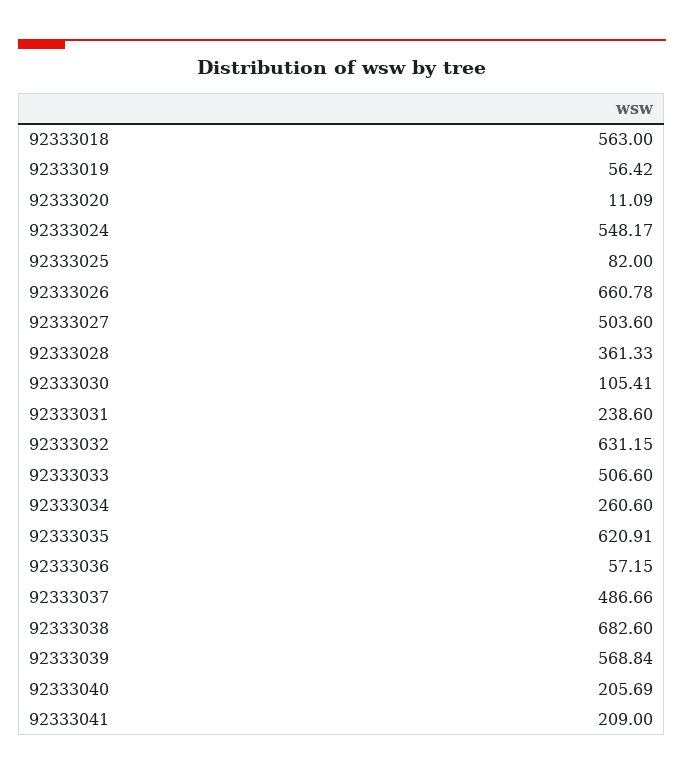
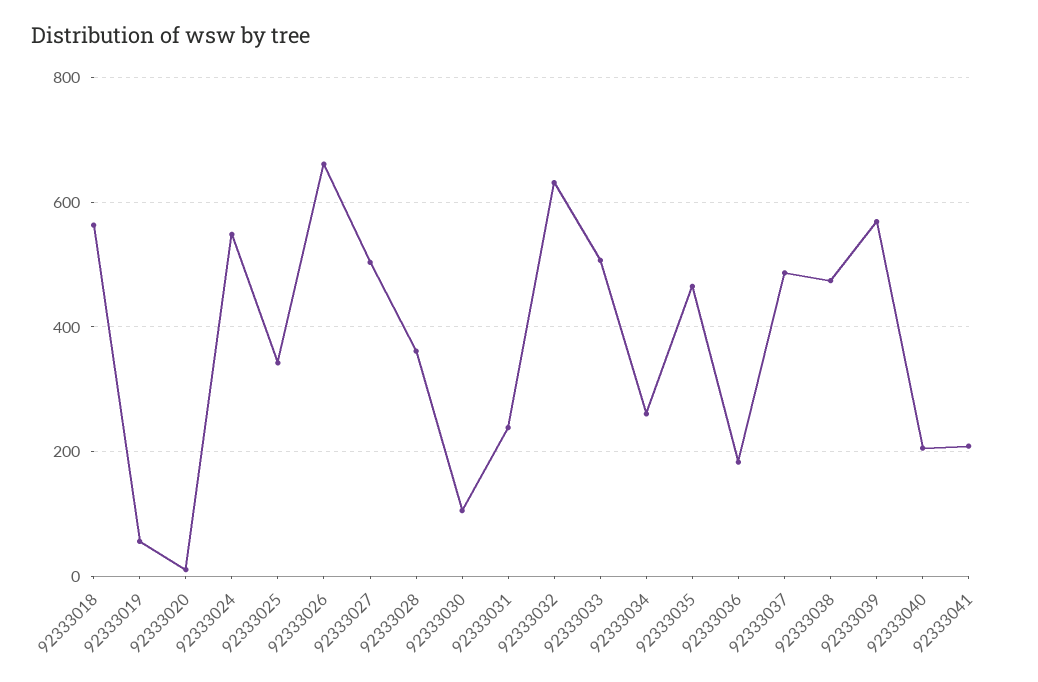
  {
    "92333018": 563,
    "92333019": 56.42,
    "92333020": 11.09,
    "92333024": 548.17,
-   "92333025": 82,
+   "92333025": 340,
    "92333026": 660.78,
    "92333027": 503.6,
    "92333028": 361.33,
    "92333030": 105.41,
    "92333031": 238.6,
    "92333032": 631.15,
    "92333033": 506.6,
    "92333034": 260.6,
-   "92333035": 620.91,
+   "92333035": 460,
-   "92333036": 57.15,
+   "92333036": 180,
    "92333037": 486.66,
-   "92333038": 682.6,
+   "92333038": 480,
    "92333039": 568.84,
    "92333040": 205.69,
    "92333041": 209
  }

